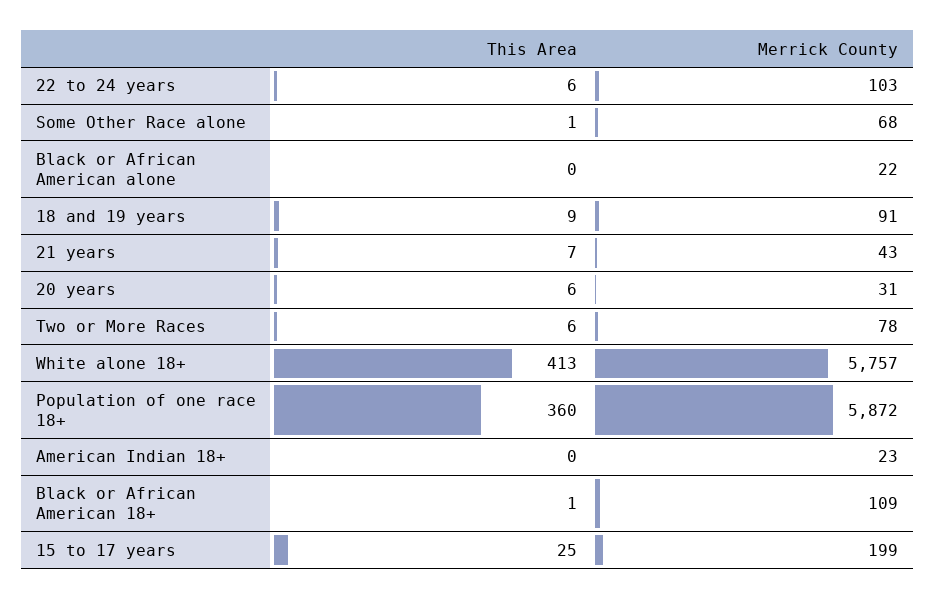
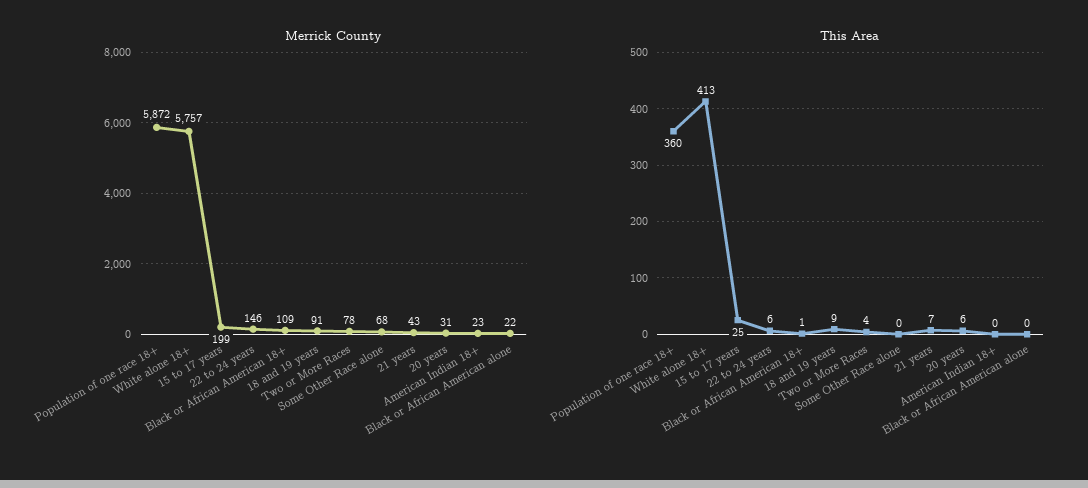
  {
    "This Area": {
      "22 to 24 years": 6,
-     "Some Other Race alone": 1,
+     "Some Other Race alone": 0,
      "Black or African American alone": 0,
      "18 and 19 years": 9,
      "21 years": 7,
      "20 years": 6,
-     "Two or More Races": 6,
+     "Two or More Races": 4,
      "White alone 18+": 413,
      "Population of one race 18+": 360,
      "American Indian 18+": 0,
      "Black or African American 18+": 1,
      "15 to 17 years": 25
    },
    "Merrick County": {
-     "22 to 24 years": 103,
+     "22 to 24 years": 146,
      "Some Other Race alone": 68,
      "Black or African American alone": 22,
      "18 and 19 years": 91,
      "21 years": 43,
      "20 years": 31,
      "Two or More Races": 78,
      "White alone 18+": 5757,
      "Population of one race 18+": 5872,
      "American Indian 18+": 23,
      "Black or African American 18+": 109,
      "15 to 17 years": 199
    }
  }

